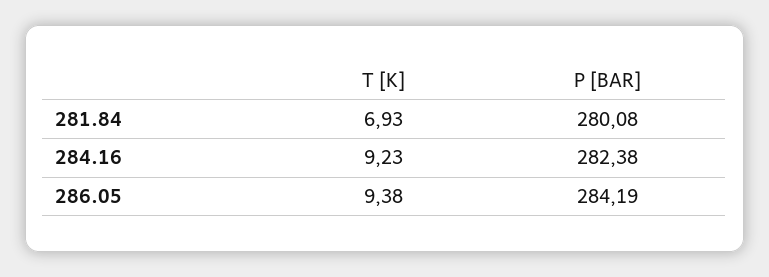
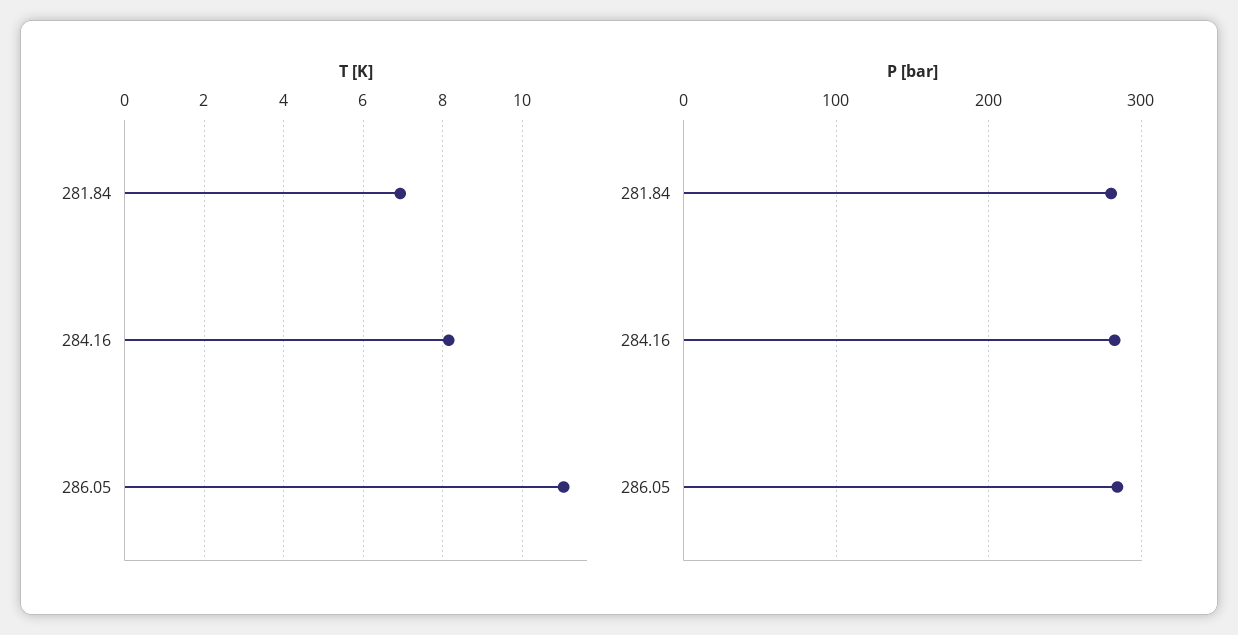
  {
    "T [K]": {
      "281.84": 6.93,
-     "284.16": 9.23,
+     "284.16": 8.2,
-     "286.05": 9.38
+     "286.05": 11
    },
    "P [BAR]": {
      "281.84": 280.08,
      "284.16": 282.38,
      "286.05": 284.19
    }
  }

